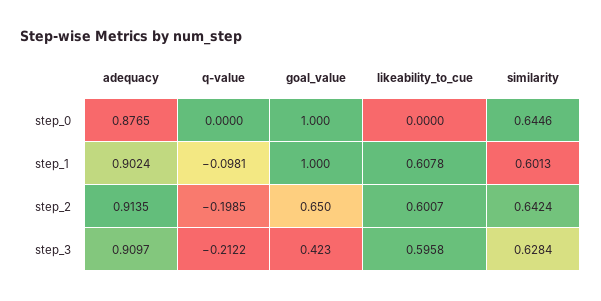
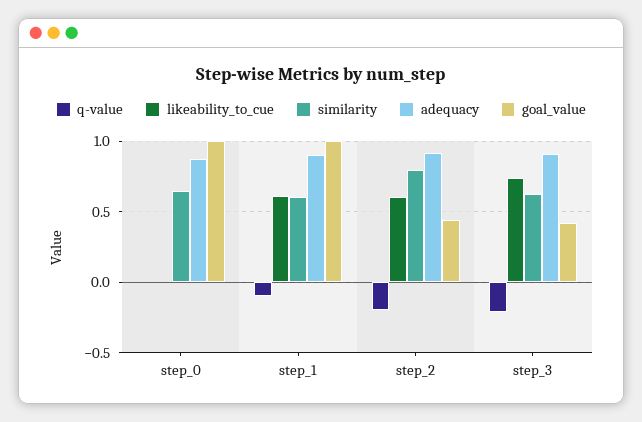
  {
    "adequacy": {
      "step_0": 0.8765,
      "step_1": 0.9024,
      "step_2": 0.9135,
      "step_3": 0.9097
    },
    "q-value": {
      "step_0": 0,
      "step_1": -0.0981,
      "step_2": -0.1985,
      "step_3": -0.2122
    },
    "goal_value": {
      "step_0": 1,
      "step_1": 1,
-     "step_2": 0.65,
+     "step_2": 0.45,
      "step_3": 0.423
    },
    "likeability_to_cue": {
      "step_0": 0,
      "step_1": 0.6078,
      "step_2": 0.6007,
-     "step_3": 0.5958
+     "step_3": 0.75
    },
    "similarity": {
      "step_0": 0.6446,
      "step_1": 0.6013,
-     "step_2": 0.6424,
+     "step_2": 0.8,
      "step_3": 0.6284
    }
  }

